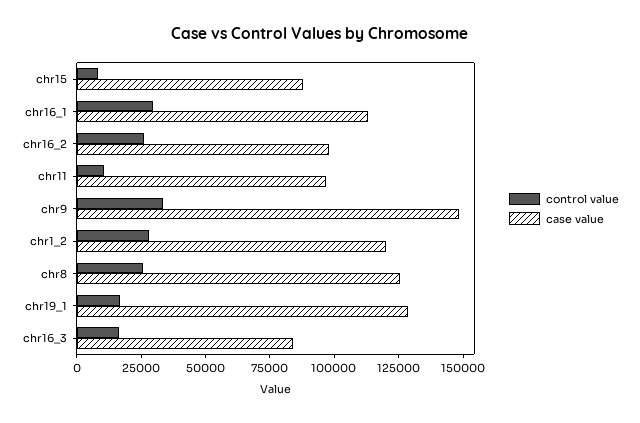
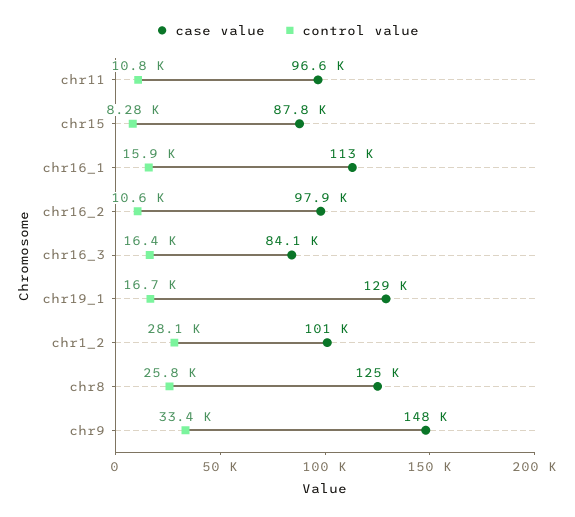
  {
    "control value": {
      "chr15": 8280,
-     "chr16_1": 30000,
+     "chr16_1": 15900,
-     "chr16_2": 25000,
+     "chr16_2": 10600,
      "chr11": 10800,
      "chr9": 33400,
      "chr1_2": 28100,
      "chr8": 25800,
      "chr19_1": 16700,
      "chr16_3": 16400
    },
    "case value": {
      "chr15": 87800,
      "chr16_1": 113000,
      "chr16_2": 97900,
      "chr11": 96600,
      "chr9": 148000,
-     "chr1_2": 120000,
+     "chr1_2": 101000,
      "chr8": 125000,
      "chr19_1": 129000,
      "chr16_3": 84100
    }
  }

